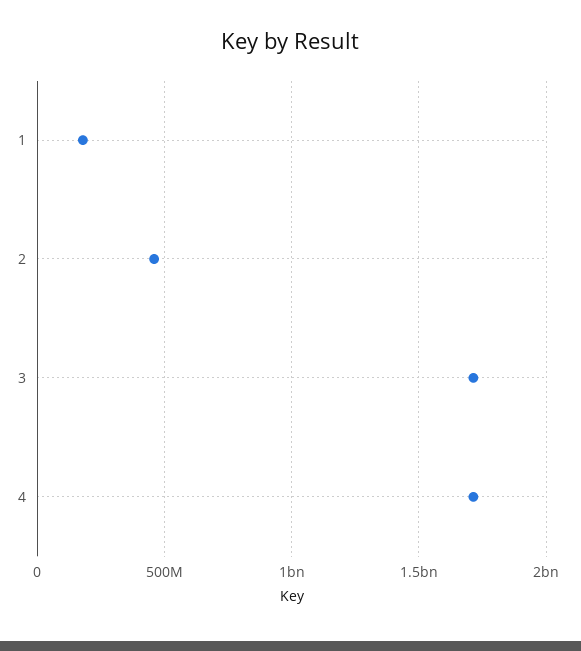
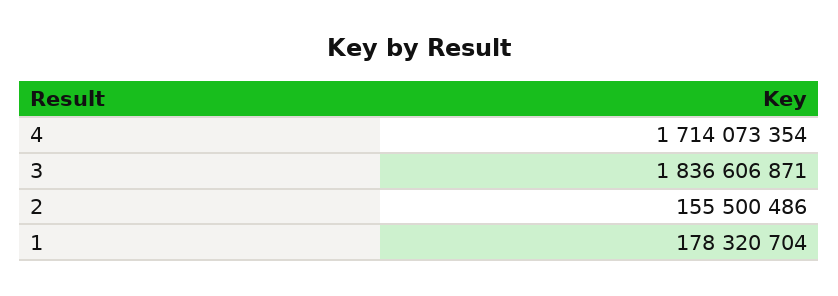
  {
    "1": 178320704,
-   "2": 450000000,
+   "2": 155500486,
-   "3": 1700000000,
+   "3": 1836606871,
    "4": 1714073354
  }

